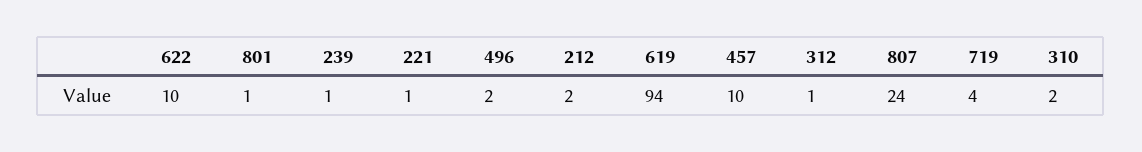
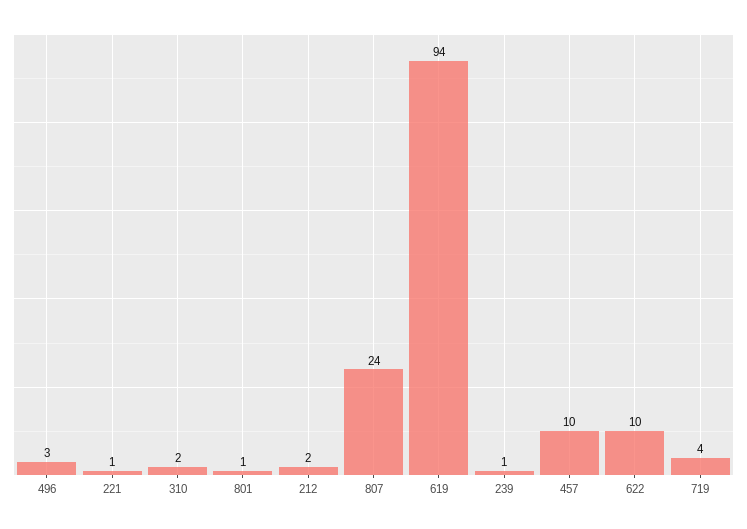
  {
    "622": 10,
    "801": 1,
    "239": 1,
    "221": 1,
-   "496": 2,
+   "496": 3,
    "212": 2,
    "619": 94,
    "457": 10,
-   "312": 1,
    "807": 24,
    "719": 4,
    "310": 2
  }

